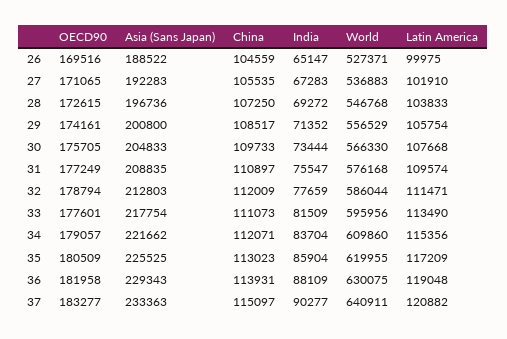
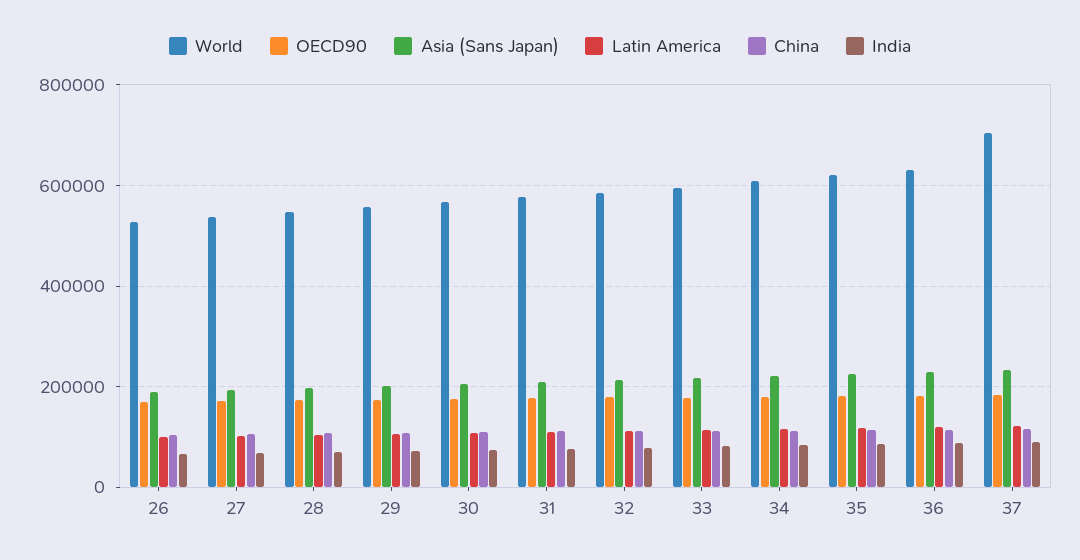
  {
    "OECD90": {
      "26": 169516,
      "27": 171065,
      "28": 172615,
      "29": 174161,
      "30": 175705,
      "31": 177249,
      "32": 178794,
      "33": 177601,
      "34": 179057,
      "35": 180509,
      "36": 181958,
      "37": 183277
    },
    "Asia (Sans Japan)": {
      "26": 188522,
      "27": 192283,
      "28": 196736,
      "29": 200800,
      "30": 204833,
      "31": 208835,
      "32": 212803,
      "33": 217754,
      "34": 221662,
      "35": 225525,
      "36": 229343,
      "37": 233363
    },
    "China": {
      "26": 104559,
      "27": 105535,
      "28": 107250,
      "29": 108517,
      "30": 109733,
      "31": 110897,
      "32": 112009,
      "33": 111073,
      "34": 112071,
      "35": 113023,
      "36": 113931,
      "37": 115097
    },
    "India": {
      "26": 65147,
      "27": 67283,
      "28": 69272,
      "29": 71352,
      "30": 73444,
      "31": 75547,
      "32": 77659,
      "33": 81509,
      "34": 83704,
      "35": 85904,
      "36": 88109,
      "37": 90277
    },
    "World": {
      "26": 527371,
      "27": 536883,
      "28": 546768,
      "29": 556529,
      "30": 566330,
      "31": 576168,
      "32": 586044,
      "33": 595956,
      "34": 609860,
      "35": 619955,
      "36": 630075,
-     "37": 640911
+     "37": 700000
    },
    "Latin America": {
      "26": 99975,
      "27": 101910,
      "28": 103833,
      "29": 105754,
      "30": 107668,
      "31": 109574,
      "32": 111471,
      "33": 113490,
      "34": 115356,
      "35": 117209,
      "36": 119048,
      "37": 120882
    }
  }

